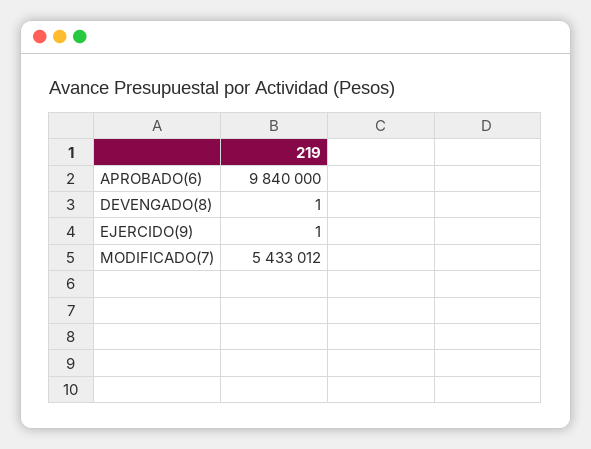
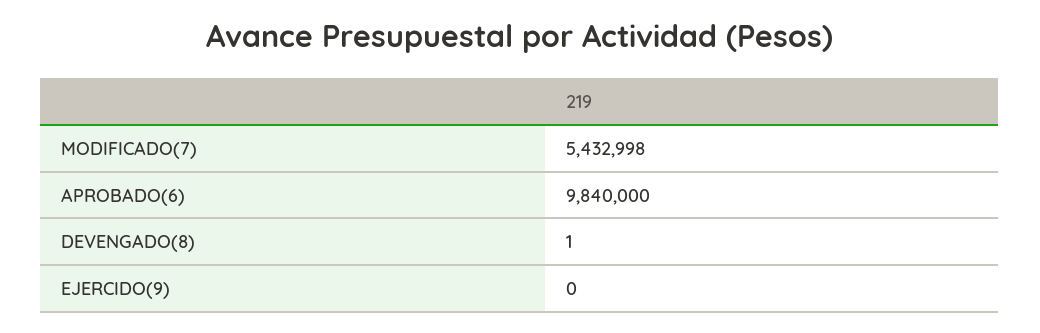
  {
    "APROBADO(6)": 9840000,
    "DEVENGADO(8)": 1,
-   "EJERCIDO(9)": 1,
+   "EJERCIDO(9)": 0,
-   "MODIFICADO(7)": 5433012
+   "MODIFICADO(7)": 5432998
  }

